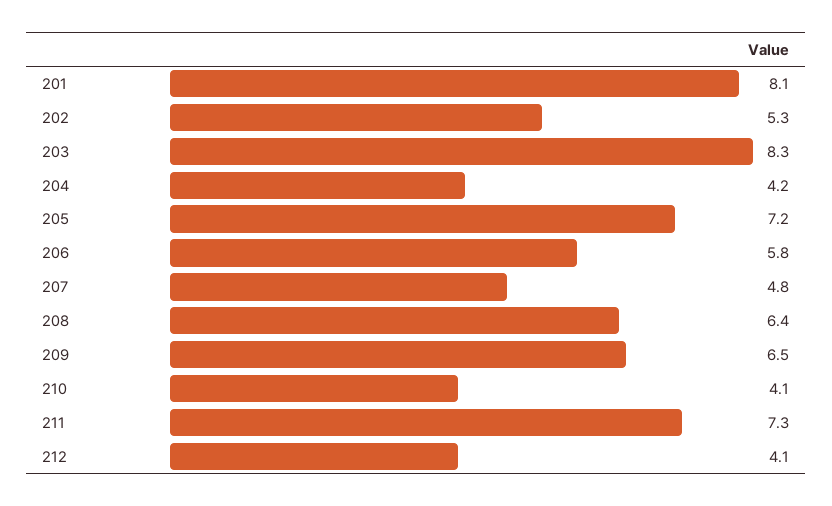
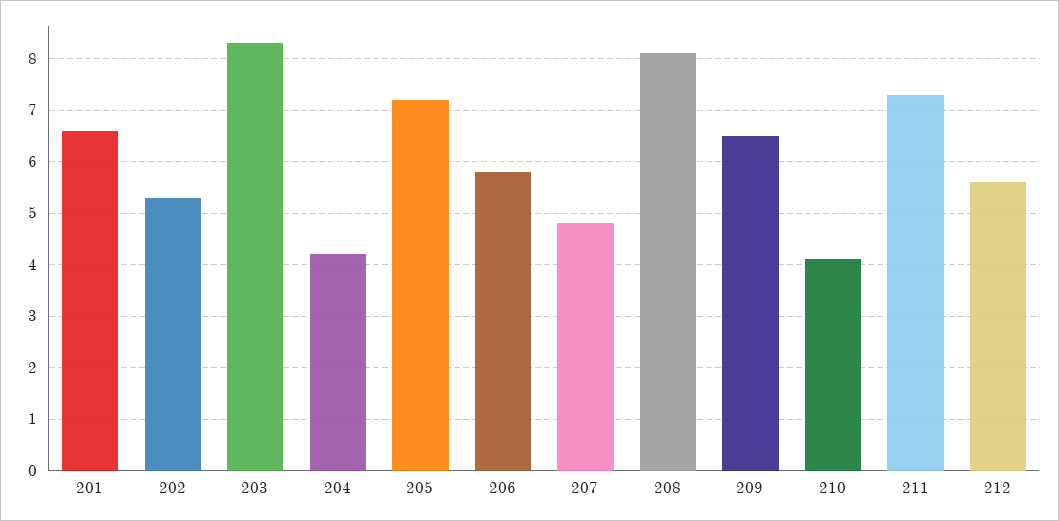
  {
-   "201": 8.1,
+   "201": 6.5,
    "202": 5.3,
    "203": 8.3,
    "204": 4.2,
    "205": 7.2,
    "206": 5.8,
    "207": 4.8,
-   "208": 6.4,
+   "208": 8,
    "209": 6.5,
    "210": 4.1,
    "211": 7.3,
-   "212": 4.1
+   "212": 5.5
  }

